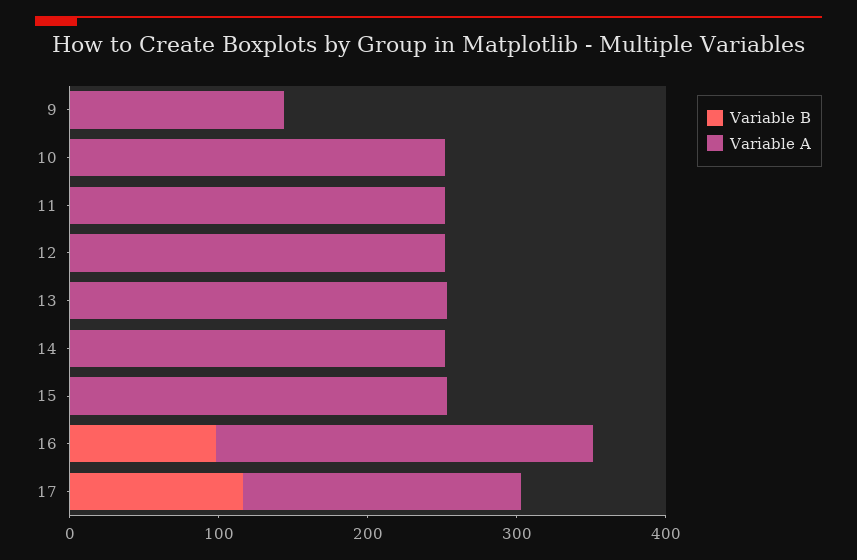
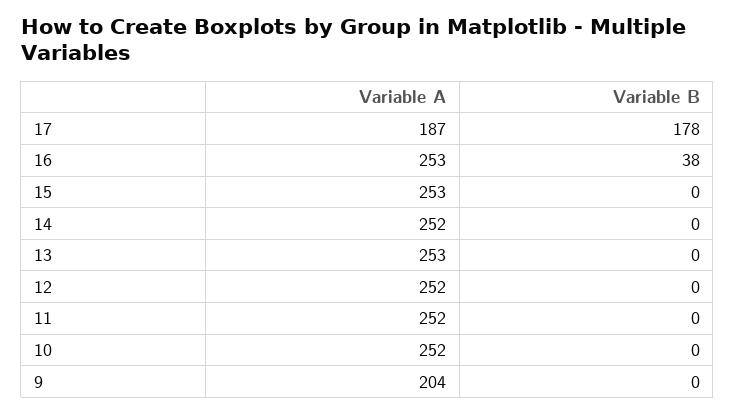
  {
    "Variable B": {
      "9": 0,
      "10": 0,
      "11": 0,
      "12": 0,
      "13": 0,
      "14": 0,
      "15": 0,
-     "16": 100,
+     "16": 38,
-     "17": 120
+     "17": 178
    },
    "Variable A": {
-     "9": 140,
+     "9": 204,
      "10": 252,
      "11": 252,
      "12": 252,
      "13": 253,
      "14": 252,
      "15": 253,
      "16": 253,
      "17": 187
    }
  }

